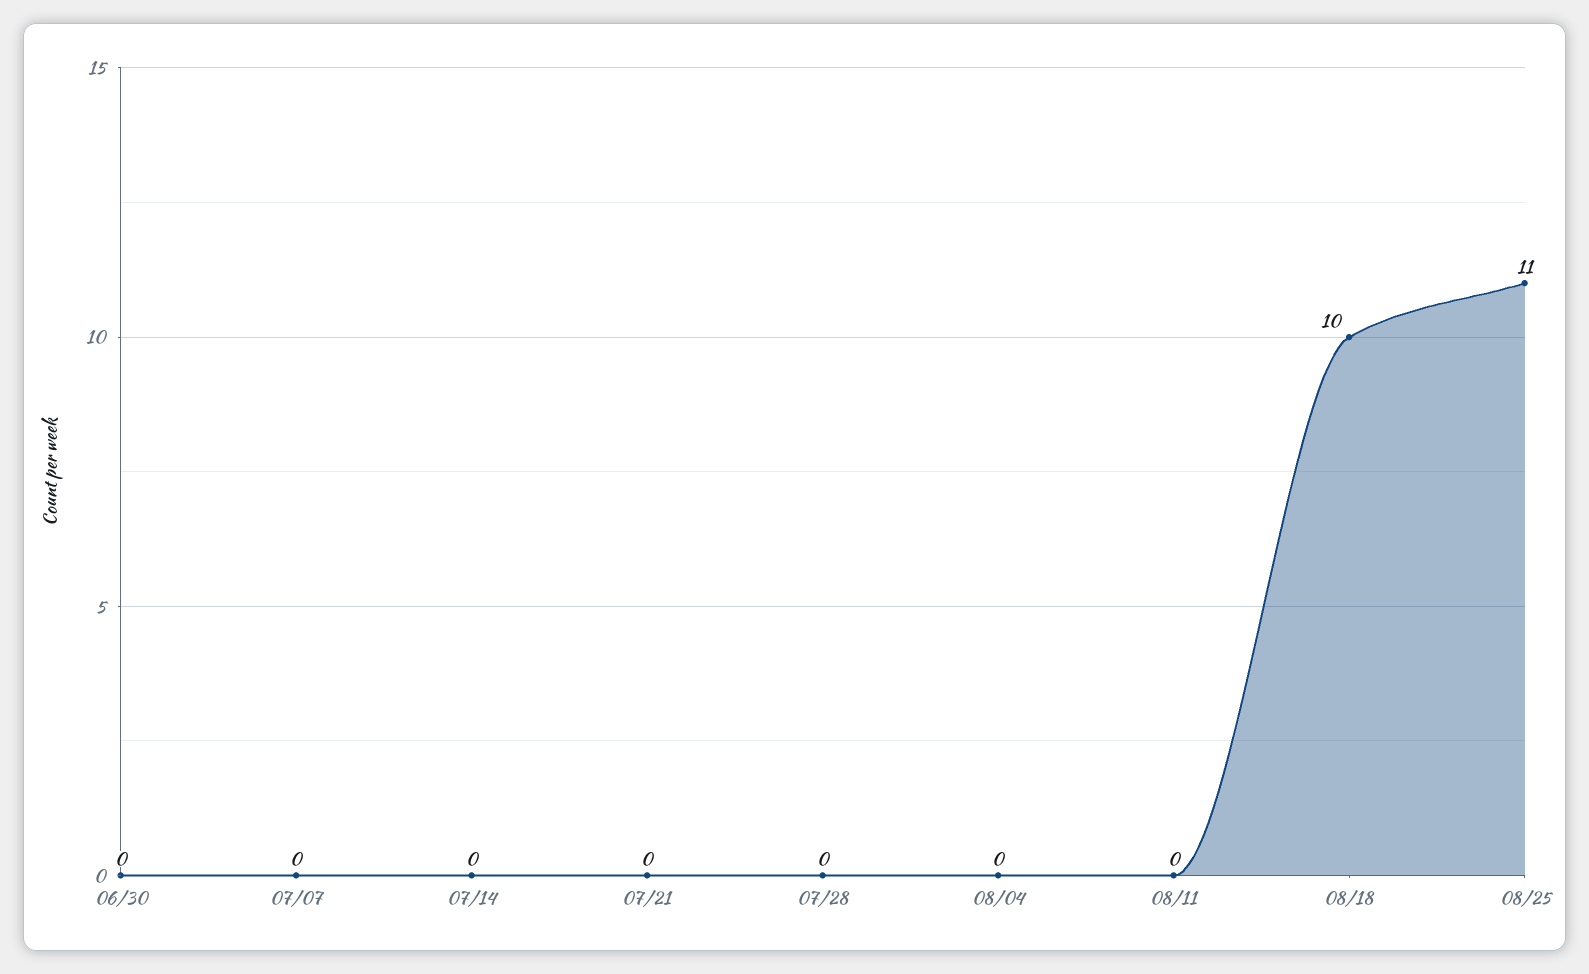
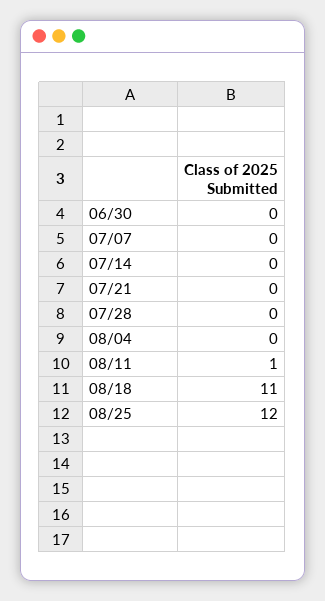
  {
    "06/30": 0,
    "07/07": 0,
    "07/14": 0,
    "07/21": 0,
    "07/28": 0,
    "08/04": 0,
-   "08/11": 0,
+   "08/11": 1,
-   "08/18": 10,
+   "08/18": 11,
-   "08/25": 11
+   "08/25": 12
  }

